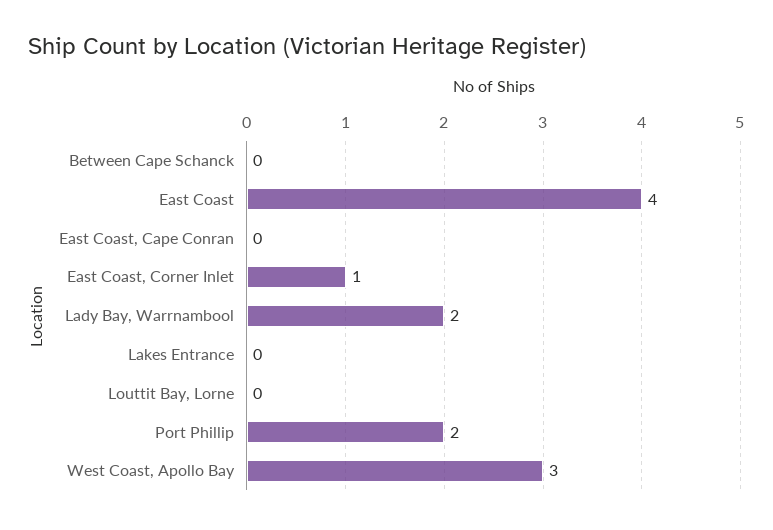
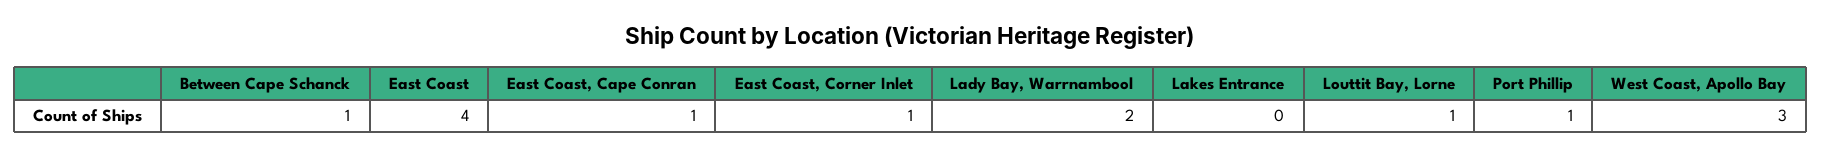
  {
-   "Between Cape Schanck": 0,
+   "Between Cape Schanck": 1,
    "East Coast": 4,
-   "East Coast, Cape Conran": 0,
+   "East Coast, Cape Conran": 1,
    "East Coast, Corner Inlet": 1,
    "Lady Bay, Warrnambool": 2,
    "Lakes Entrance": 0,
-   "Louttit Bay, Lorne": 0,
+   "Louttit Bay, Lorne": 1,
-   "Port Phillip": 2,
+   "Port Phillip": 1,
    "West Coast, Apollo Bay": 3
  }

